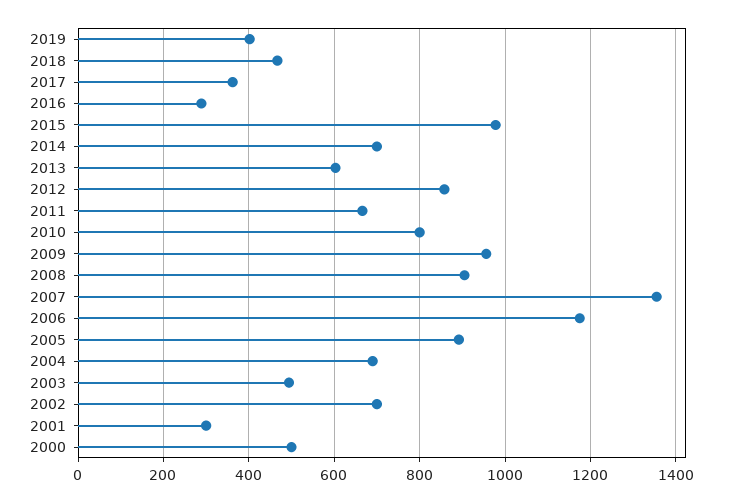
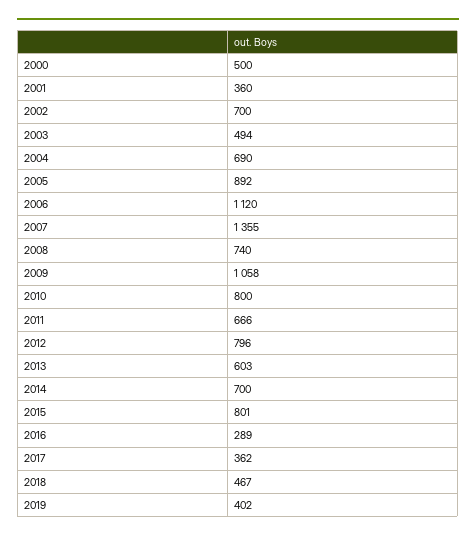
  {
    "2019": 402,
    "2018": 467,
    "2017": 362,
    "2016": 289,
-   "2015": 980,
+   "2015": 801,
    "2014": 700,
    "2013": 603,
-   "2012": 860,
+   "2012": 796,
    "2011": 666,
    "2010": 800,
-   "2009": 960,
+   "2009": 1058,
-   "2008": 900,
+   "2008": 740,
    "2007": 1355,
-   "2006": 1180,
+   "2006": 1120,
    "2005": 892,
    "2004": 690,
    "2003": 494,
    "2002": 700,
-   "2001": 300,
+   "2001": 360,
    "2000": 500
  }

